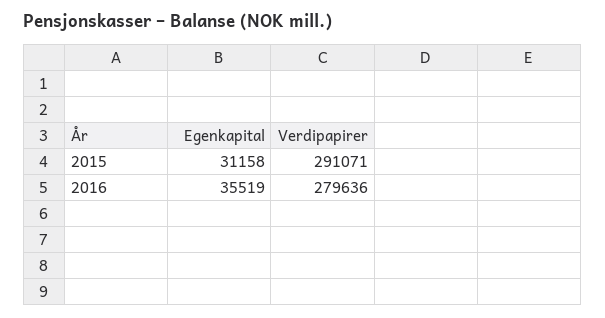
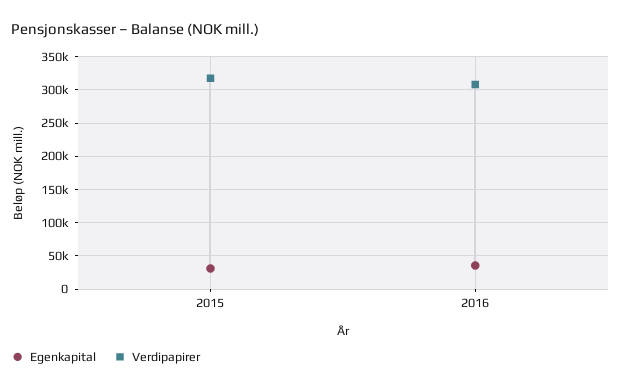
  {
    "Egenkapital": {
      "2015": 31158,
      "2016": 35519
    },
    "Verdipapirer": {
-     "2015": 291071,
+     "2015": 320000,
-     "2016": 279636
+     "2016": 310000
    }
  }

